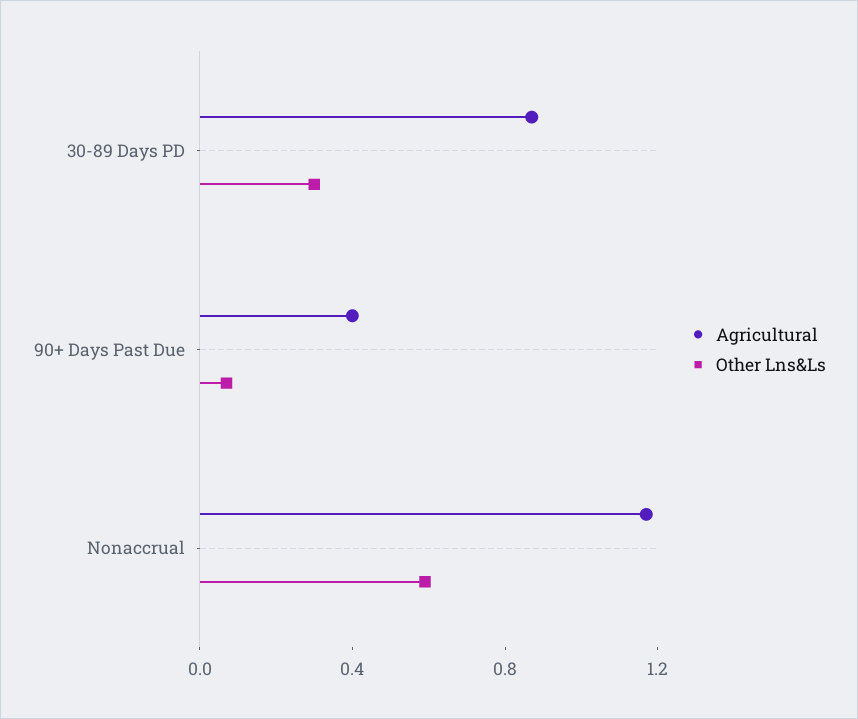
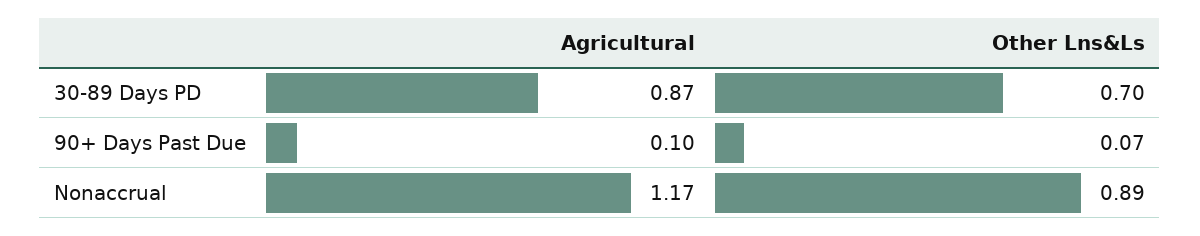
  {
    "Agricultural": {
      "30-89 Days PD": 0.87,
-     "90+ Days Past Due": 0.4,
+     "90+ Days Past Due": 0.1,
      "Nonaccrual": 1.17
    },
    "Other Lns&Ls": {
-     "30-89 Days PD": 0.3,
+     "30-89 Days PD": 0.7,
      "90+ Days Past Due": 0.07,
-     "Nonaccrual": 0.6
+     "Nonaccrual": 0.89
    }
  }

